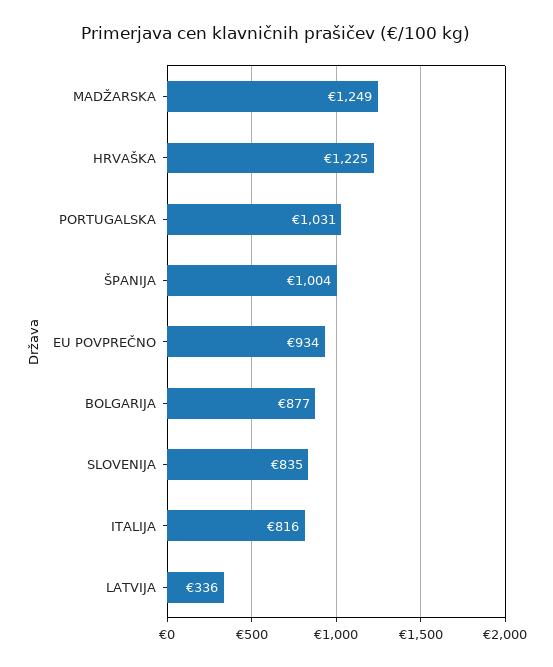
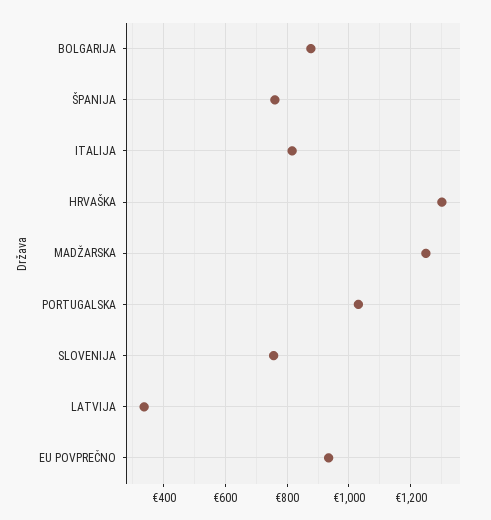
  {
    "MADŽARSKA": 1249,
-   "HRVAŠKA": 1225,
+   "HRVAŠKA": 1300,
    "PORTUGALSKA": 1031,
-   "ŠPANIJA": 1004,
+   "ŠPANIJA": 760,
    "EU POVPREČNO": 934,
    "BOLGARIJA": 877,
-   "SLOVENIJA": 835,
+   "SLOVENIJA": 760,
    "ITALIJA": 816,
    "LATVIJA": 336
  }

